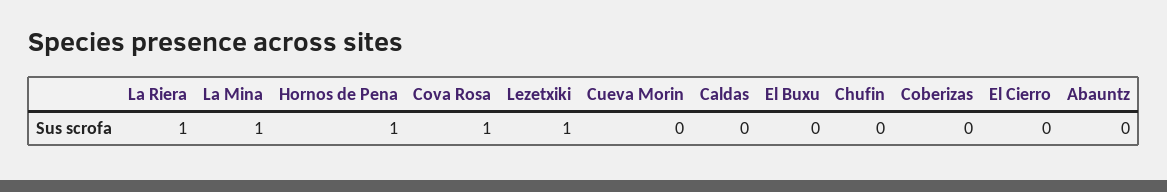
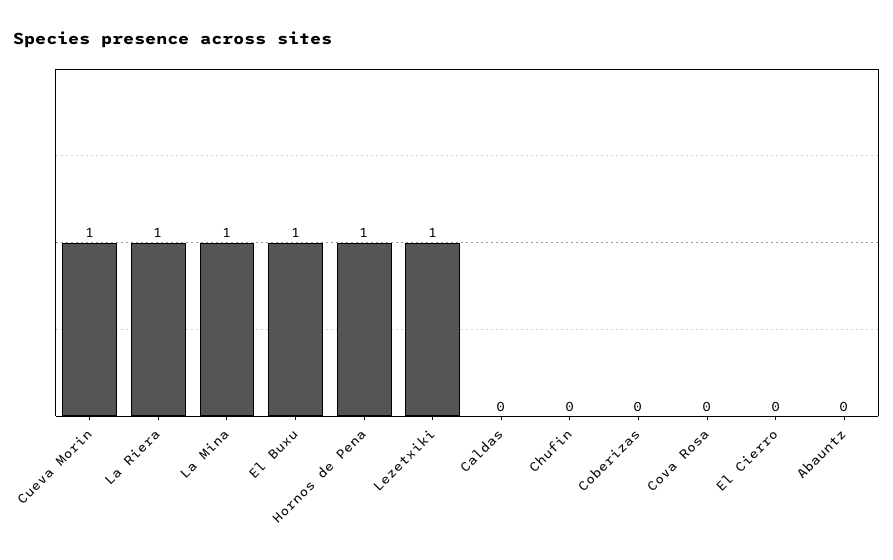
  {
    "La Riera": 1,
    "La Mina": 1,
    "Hornos de Pena": 1,
-   "Cova Rosa": 1,
+   "Cova Rosa": 0,
    "Lezetxiki": 1,
-   "Cueva Morin": 0,
+   "Cueva Morin": 1,
    "Caldas": 0,
-   "El Buxu": 0,
+   "El Buxu": 1,
    "Chufin": 0,
    "Coberizas": 0,
    "El Cierro": 0,
    "Abauntz": 0
  }

